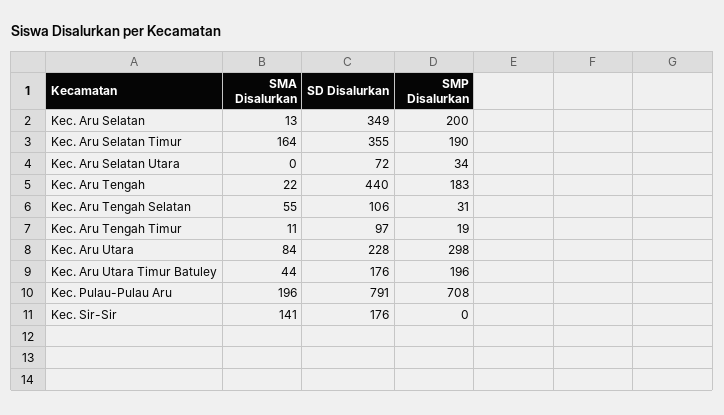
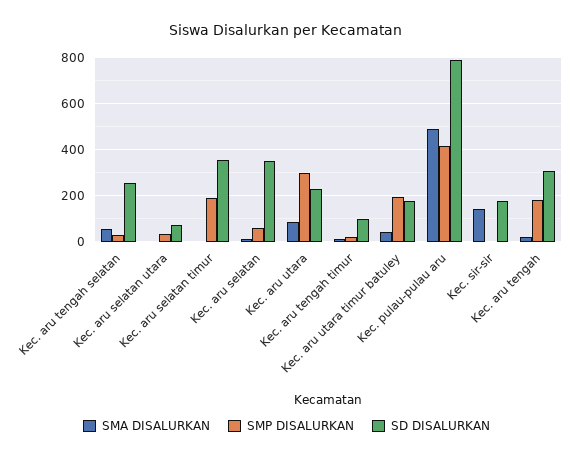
  {
    "SMA Disalurkan": {
      "Kec. Aru Selatan": 13,
-     "Kec. Aru Selatan Timur": 164,
+     "Kec. Aru Selatan Timur": 0,
      "Kec. Aru Selatan Utara": 0,
      "Kec. Aru Tengah": 22,
      "Kec. Aru Tengah Selatan": 55,
      "Kec. Aru Tengah Timur": 11,
      "Kec. Aru Utara": 84,
      "Kec. Aru Utara Timur Batuley": 44,
-     "Kec. Pulau-Pulau Aru": 196,
+     "Kec. Pulau-Pulau Aru": 500,
      "Kec. Sir-Sir": 141
    },
    "SD Disalurkan": {
      "Kec. Aru Selatan": 349,
      "Kec. Aru Selatan Timur": 355,
      "Kec. Aru Selatan Utara": 72,
-     "Kec. Aru Tengah": 440,
+     "Kec. Aru Tengah": 300,
-     "Kec. Aru Tengah Selatan": 106,
+     "Kec. Aru Tengah Selatan": 250,
      "Kec. Aru Tengah Timur": 97,
      "Kec. Aru Utara": 228,
      "Kec. Aru Utara Timur Batuley": 176,
      "Kec. Pulau-Pulau Aru": 791,
      "Kec. Sir-Sir": 176
    },
    "SMP Disalurkan": {
-     "Kec. Aru Selatan": 200,
+     "Kec. Aru Selatan": 50,
      "Kec. Aru Selatan Timur": 190,
      "Kec. Aru Selatan Utara": 34,
      "Kec. Aru Tengah": 183,
      "Kec. Aru Tengah Selatan": 31,
      "Kec. Aru Tengah Timur": 19,
      "Kec. Aru Utara": 298,
      "Kec. Aru Utara Timur Batuley": 196,
-     "Kec. Pulau-Pulau Aru": 708,
+     "Kec. Pulau-Pulau Aru": 400,
      "Kec. Sir-Sir": 0
    }
  }

